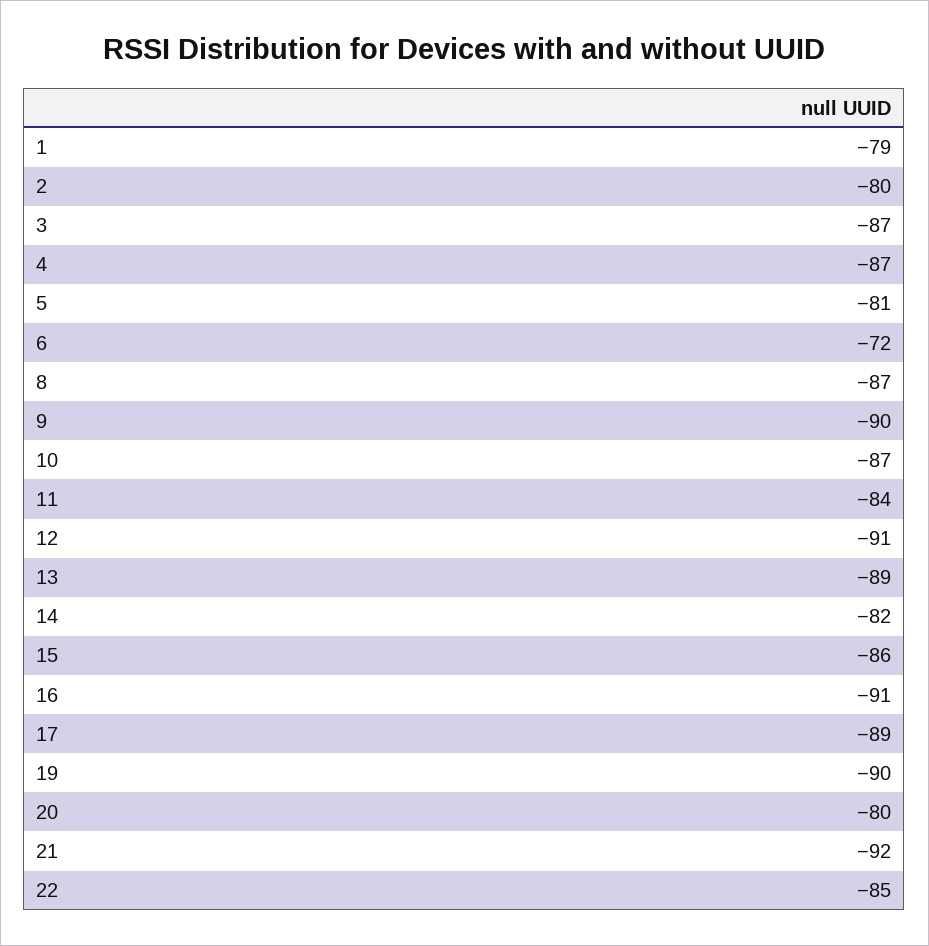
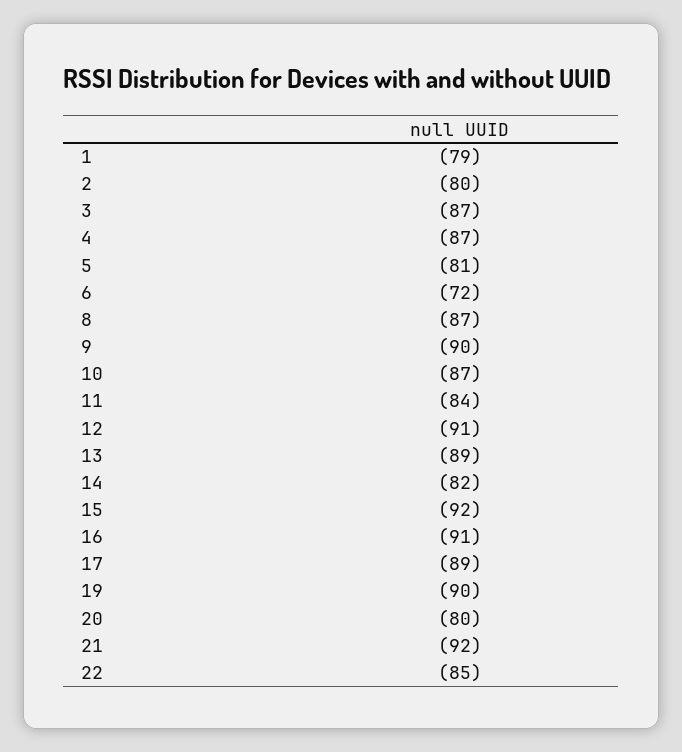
  {
    "1": -79,
    "2": -80,
    "3": -87,
    "4": -87,
    "5": -81,
    "6": -72,
    "8": -87,
    "9": -90,
    "10": -87,
    "11": -84,
    "12": -91,
    "13": -89,
    "14": -82,
-   "15": -86,
+   "15": -92,
    "16": -91,
    "17": -89,
    "19": -90,
    "20": -80,
    "21": -92,
    "22": -85
  }

